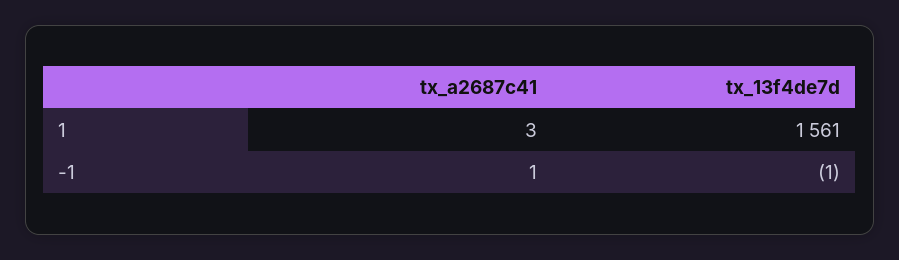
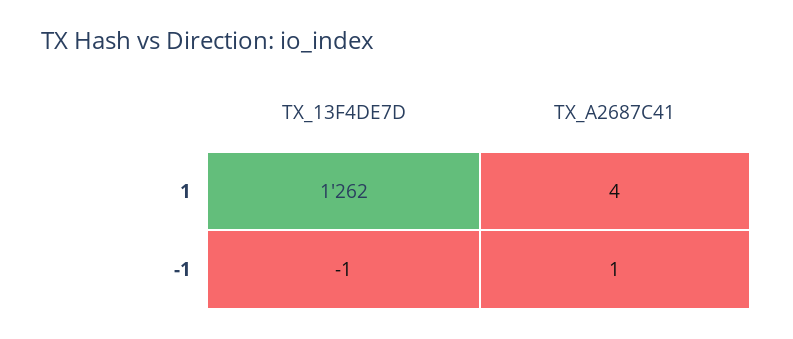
  {
    "tx_a2687c41": {
-     "1": 3,
+     "1": 4,
      "-1": 1
    },
    "tx_13f4de7d": {
-     "1": 1561,
+     "1": 1262,
      "-1": -1
    }
  }

